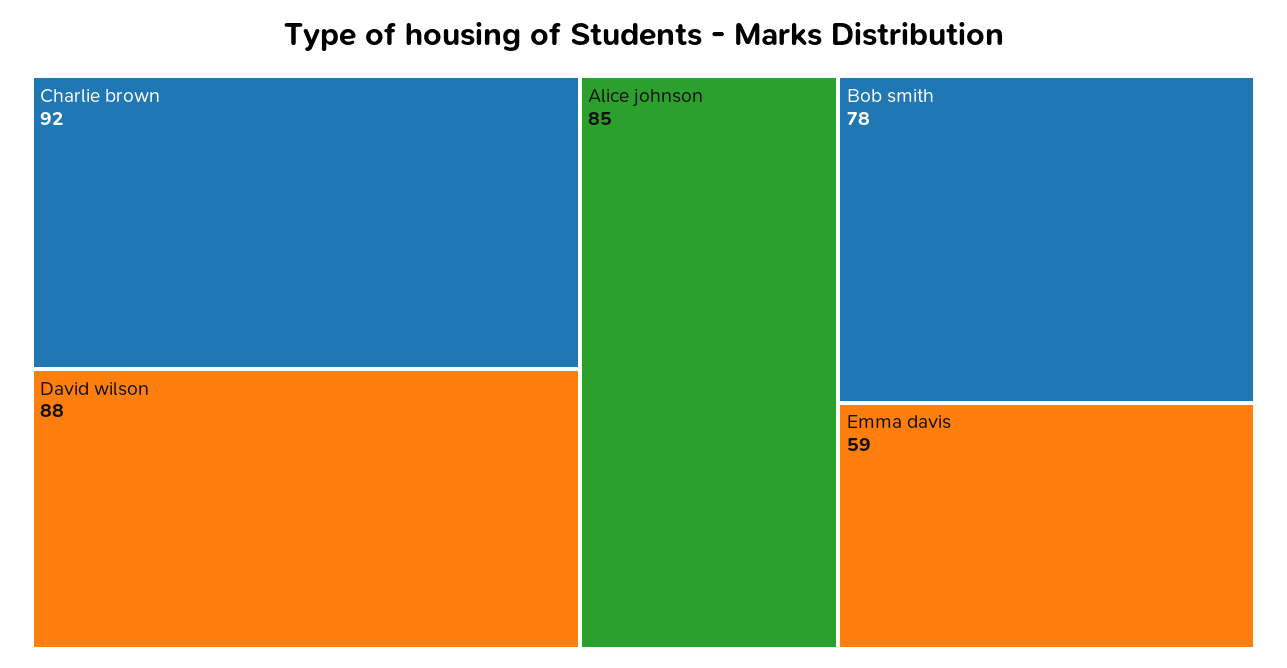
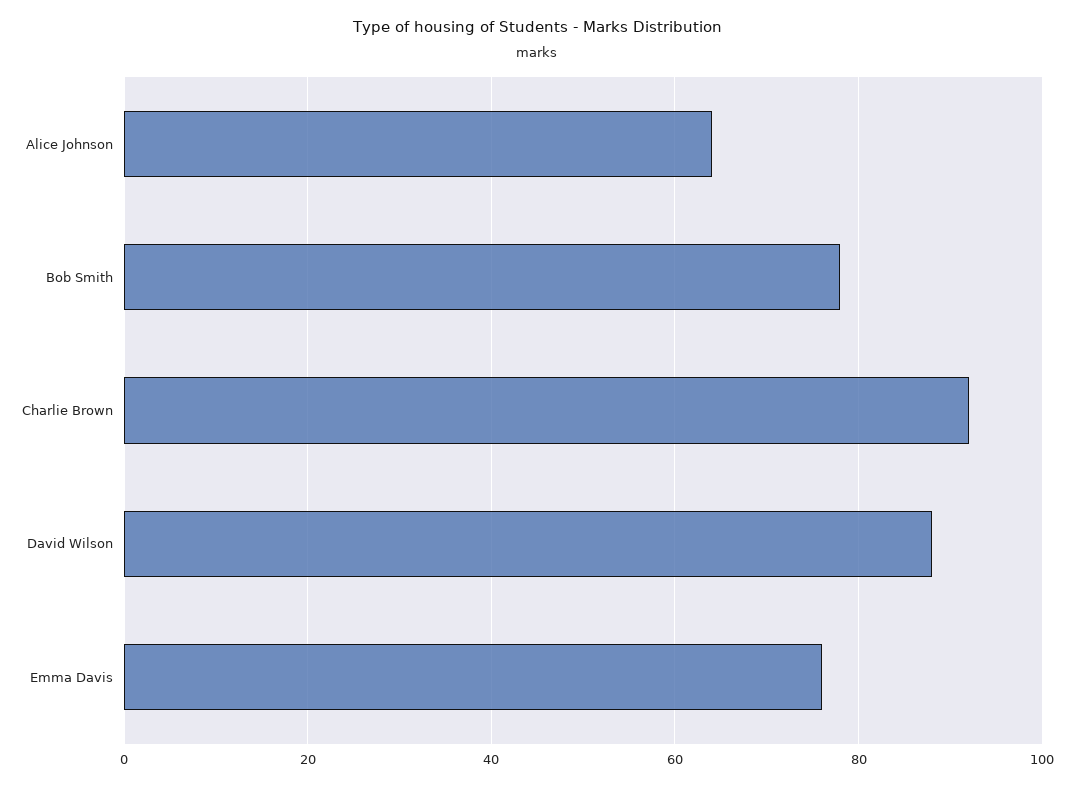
  {
    "Charlie brown": 92,
    "David wilson": 88,
-   "Alice johnson": 85,
+   "Alice johnson": 65,
    "Bob smith": 78,
-   "Emma davis": 59
+   "Emma davis": 75
  }

